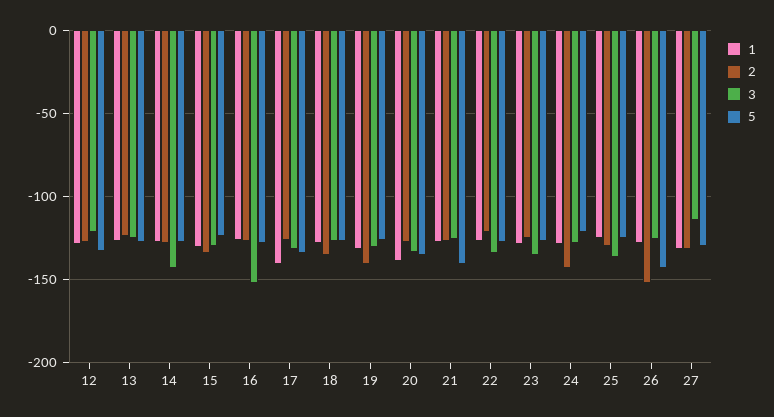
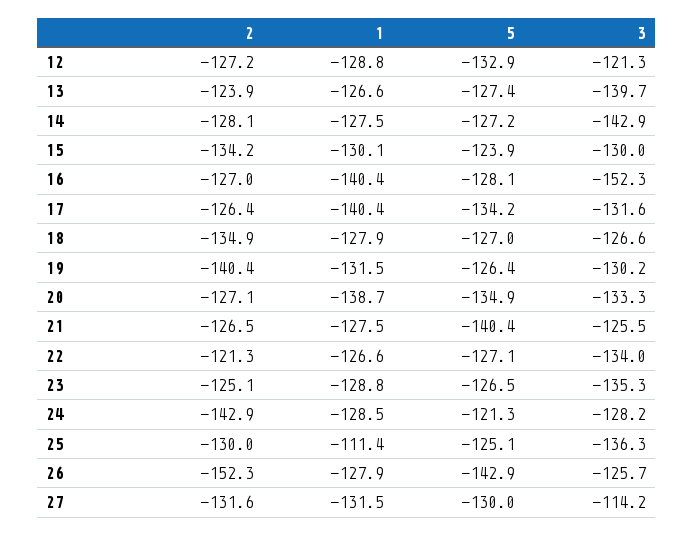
  {
    "1": {
      "12": -128.8,
      "13": -126.6,
      "14": -127.5,
      "15": -130.1,
-     "16": -125,
+     "16": -140.4,
      "17": -140.4,
      "18": -127.9,
      "19": -131.5,
      "20": -138.7,
      "21": -127.5,
      "22": -126.6,
      "23": -128.8,
      "24": -128.5,
-     "25": -125,
+     "25": -111.4,
      "26": -127.9,
      "27": -131.5
    },
    "2": {
      "12": -127.2,
      "13": -123.9,
      "14": -128.1,
      "15": -134.2,
      "16": -127,
      "17": -126.4,
      "18": -134.9,
      "19": -140.4,
      "20": -127.1,
      "21": -126.5,
      "22": -121.3,
      "23": -125.1,
      "24": -142.9,
      "25": -130,
      "26": -152.3,
      "27": -131.6
    },
    "3": {
      "12": -121.3,
-     "13": -125,
+     "13": -139.7,
      "14": -142.9,
      "15": -130,
      "16": -152.3,
      "17": -131.6,
      "18": -126.6,
      "19": -130.2,
      "20": -133.3,
      "21": -125.5,
      "22": -134,
      "23": -135.3,
      "24": -128.2,
      "25": -136.3,
      "26": -125.7,
      "27": -114.2
    },
    "5": {
      "12": -132.9,
      "13": -127.4,
      "14": -127.2,
      "15": -123.9,
      "16": -128.1,
      "17": -134.2,
      "18": -127,
      "19": -126.4,
      "20": -134.9,
      "21": -140.4,
      "22": -127.1,
      "23": -126.5,
      "24": -121.3,
      "25": -125.1,
      "26": -142.9,
      "27": -130
    }
  }

